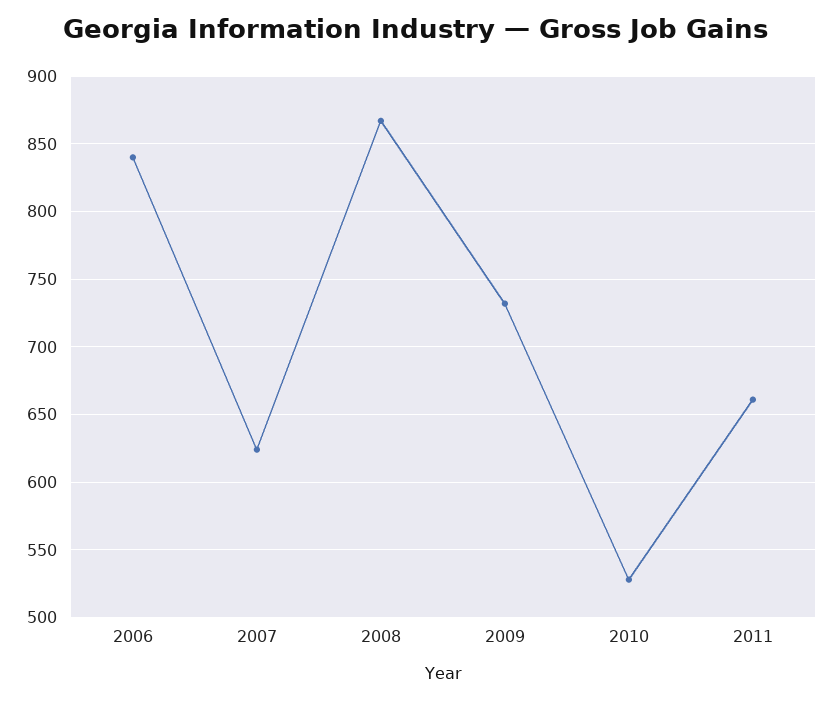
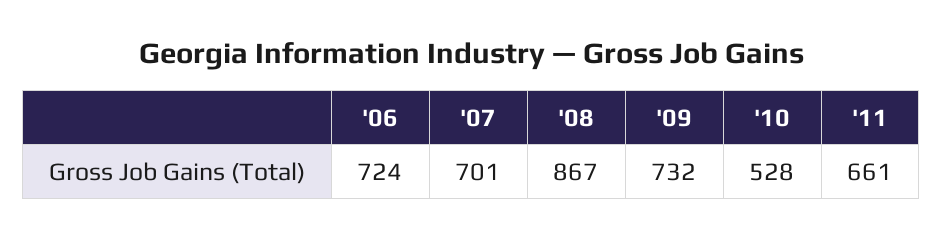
  {
-   "2006": 840,
+   "2006": 724,
-   "2007": 625,
+   "2007": 701,
    "2008": 867,
    "2009": 732,
    "2010": 528,
    "2011": 661
  }

